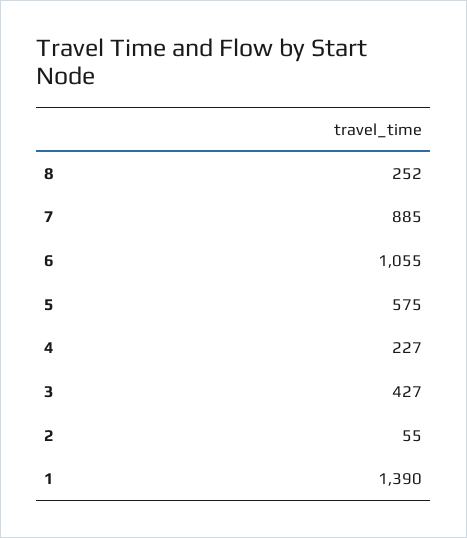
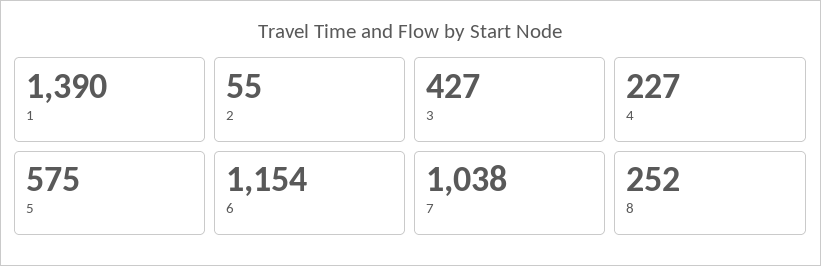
  {
    "8": 252,
-   "7": 885,
+   "7": 1038,
-   "6": 1055,
+   "6": 1154,
    "5": 575,
    "4": 227,
    "3": 427,
    "2": 55,
    "1": 1390
  }

